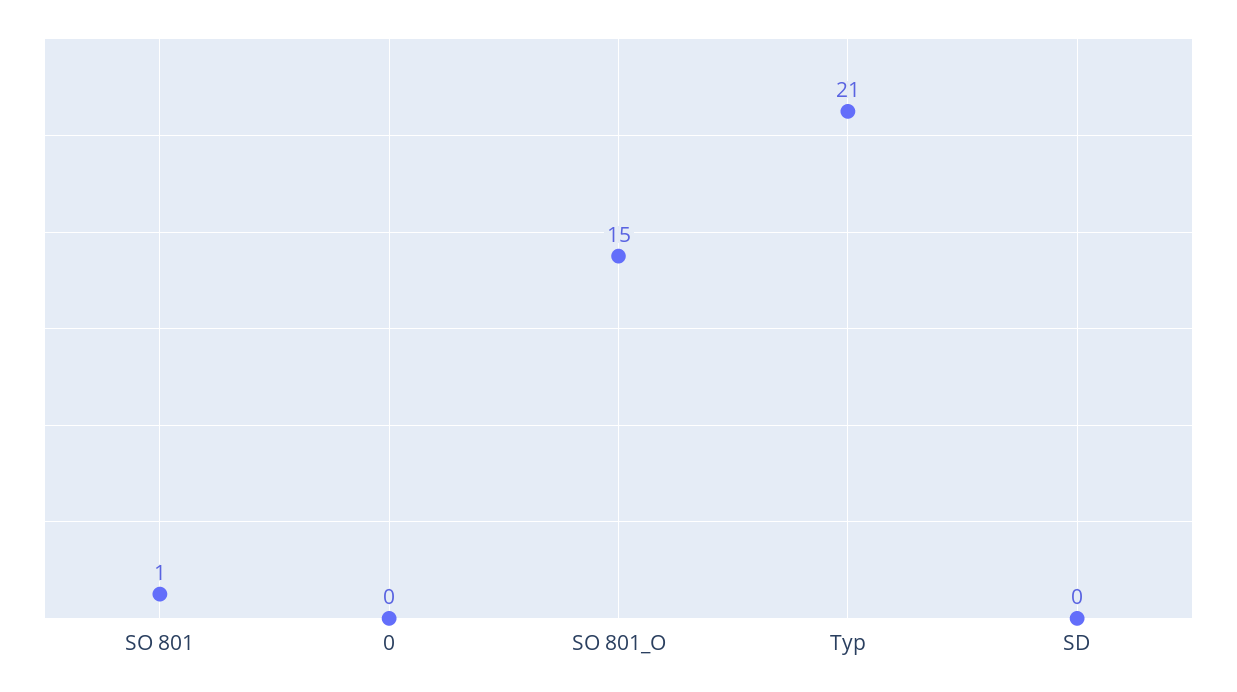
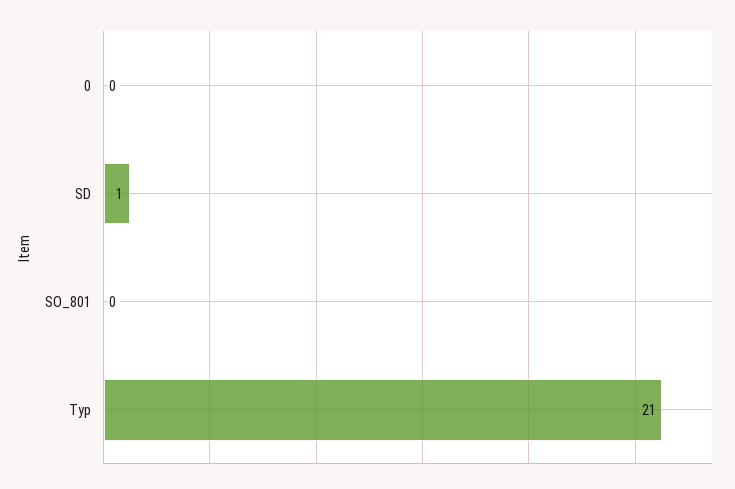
  {
-   "SO 801": 1,
+   "SO 801": 0,
    "0": 0,
-   "SO 801_O": 15,
    "Typ": 21,
-   "SD": 0
+   "SD": 1
  }

